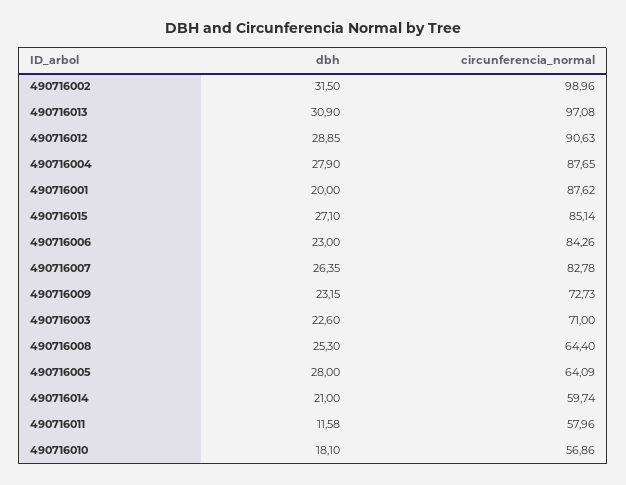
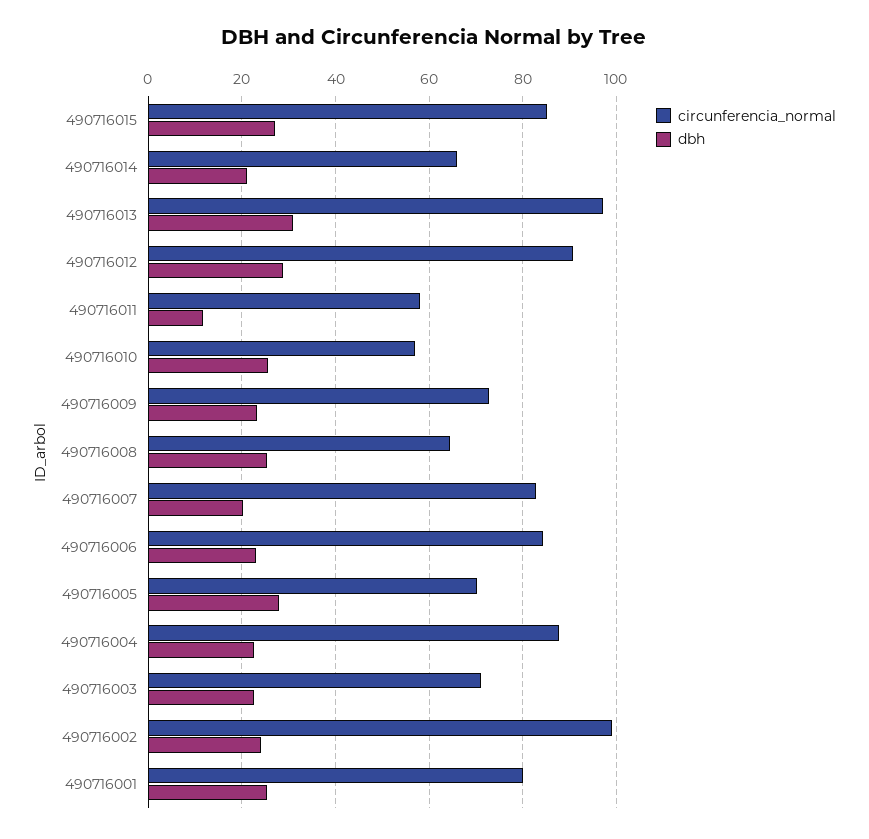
  {
    "dbh": {
-     "490716002": 31.5,
+     "490716002": 24,
      "490716013": 30.9,
      "490716012": 28.85,
-     "490716004": 27.9,
+     "490716004": 22,
-     "490716001": 20,
+     "490716001": 26,
      "490716015": 27.1,
      "490716006": 23,
-     "490716007": 26.35,
+     "490716007": 20,
      "490716009": 23.15,
      "490716003": 22.6,
      "490716008": 25.3,
      "490716005": 28,
      "490716014": 21,
      "490716011": 11.58,
-     "490716010": 18.1
+     "490716010": 26
    },
    "circunferencia_normal": {
      "490716002": 98.96,
      "490716013": 97.08,
      "490716012": 90.63,
      "490716004": 87.65,
-     "490716001": 87.62,
+     "490716001": 80,
      "490716015": 85.14,
      "490716006": 84.26,
      "490716007": 82.78,
      "490716009": 72.73,
      "490716003": 71,
      "490716008": 64.4,
-     "490716005": 64.09,
+     "490716005": 70,
-     "490716014": 59.74,
+     "490716014": 66,
      "490716011": 57.96,
      "490716010": 56.86
    }
  }

